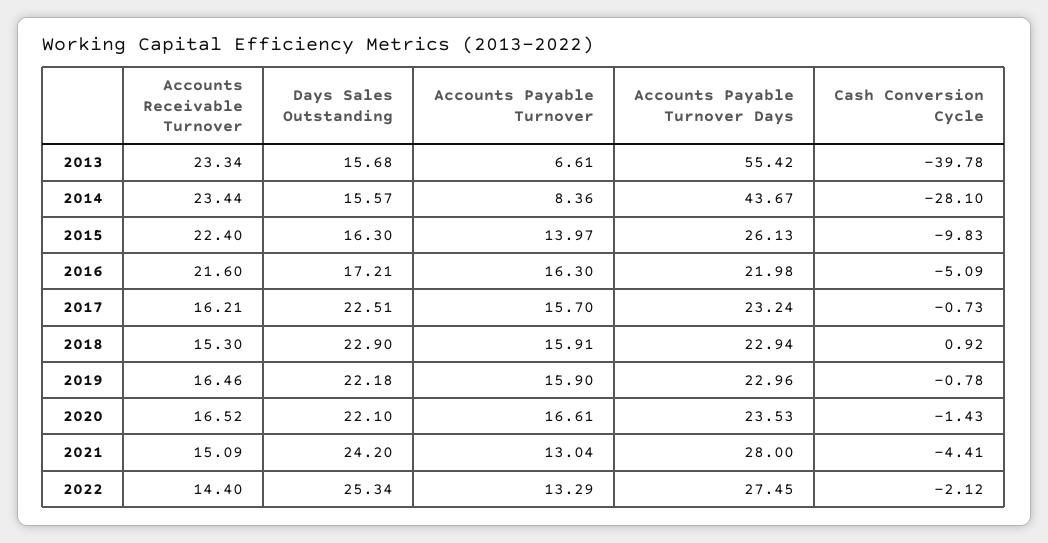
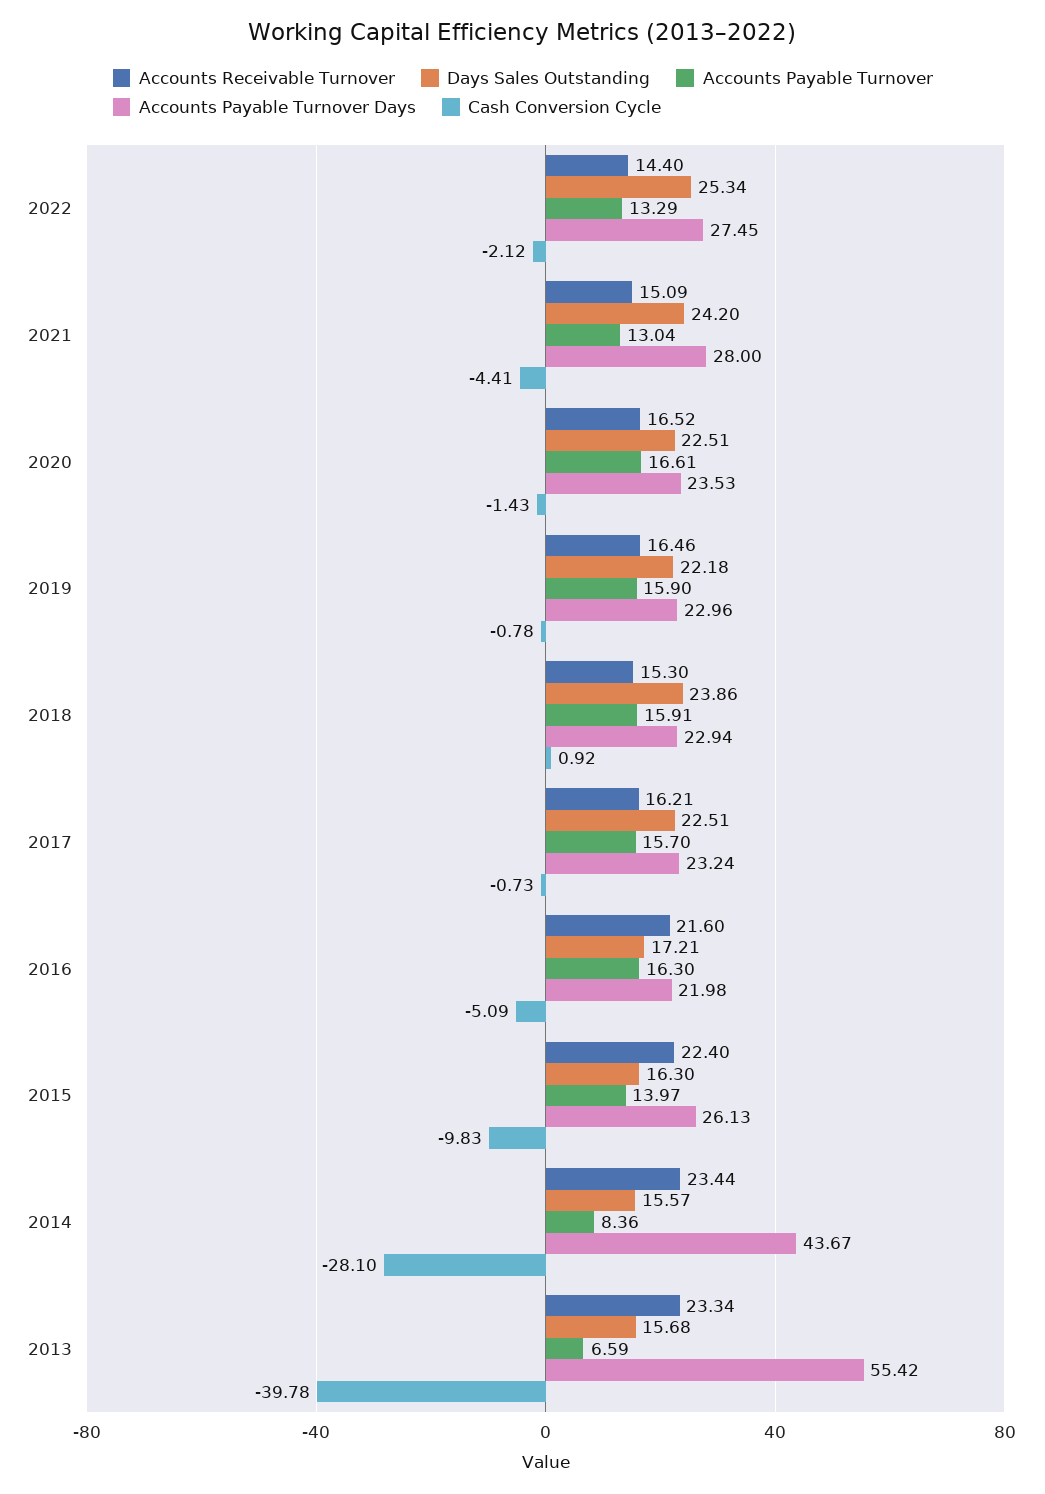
  {
    "Accounts Receivable Turnover": {
      "2013": 23.34,
      "2014": 23.44,
      "2015": 22.4,
      "2016": 21.6,
      "2017": 16.21,
      "2018": 15.3,
      "2019": 16.46,
      "2020": 16.52,
      "2021": 15.09,
      "2022": 14.4
    },
    "Days Sales Outstanding": {
      "2013": 15.68,
      "2014": 15.57,
      "2015": 16.3,
      "2016": 17.21,
      "2017": 22.51,
-     "2018": 22.9,
+     "2018": 23.86,
      "2019": 22.18,
-     "2020": 22.1,
+     "2020": 22.51,
      "2021": 24.2,
      "2022": 25.34
    },
    "Accounts Payable Turnover": {
-     "2013": 6.61,
+     "2013": 6.59,
      "2014": 8.36,
      "2015": 13.97,
      "2016": 16.3,
      "2017": 15.7,
      "2018": 15.91,
      "2019": 15.9,
      "2020": 16.61,
      "2021": 13.04,
      "2022": 13.29
    },
    "Accounts Payable Turnover Days": {
      "2013": 55.42,
      "2014": 43.67,
      "2015": 26.13,
      "2016": 21.98,
      "2017": 23.24,
      "2018": 22.94,
      "2019": 22.96,
      "2020": 23.53,
      "2021": 28,
      "2022": 27.45
    },
    "Cash Conversion Cycle": {
      "2013": -39.78,
      "2014": -28.1,
      "2015": -9.83,
      "2016": -5.09,
      "2017": -0.73,
      "2018": 0.92,
      "2019": -0.78,
      "2020": -1.43,
      "2021": -4.41,
      "2022": -2.12
    }
  }

